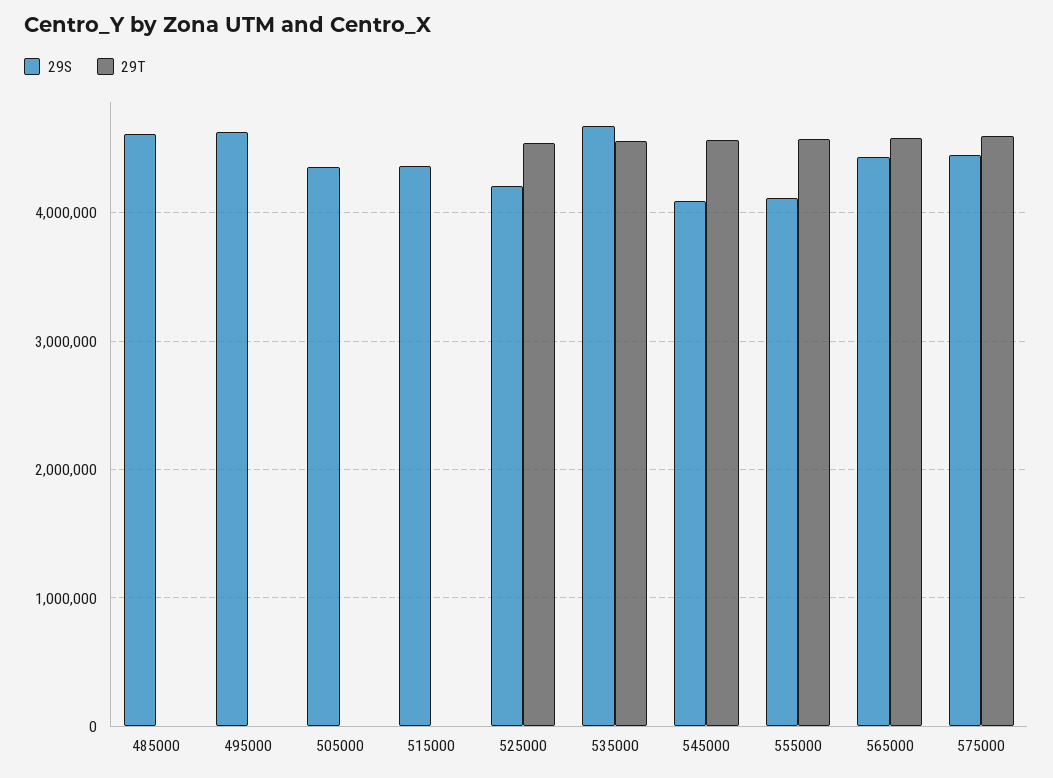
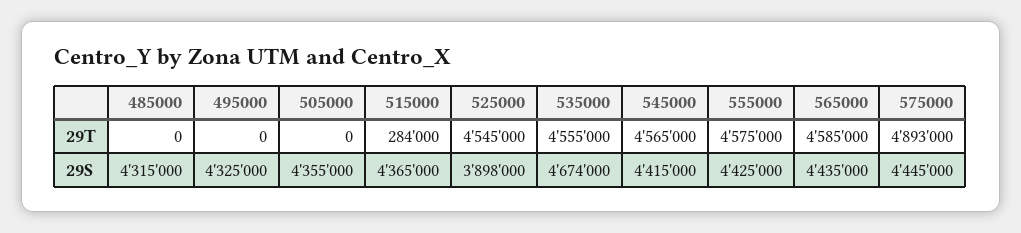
  {
    "29S": {
-     "485000": 4600000,
+     "485000": 4315000,
-     "495000": 4600000,
+     "495000": 4325000,
      "505000": 4355000,
      "515000": 4365000,
-     "525000": 4200000,
+     "525000": 3898000,
      "535000": 4674000,
-     "545000": 4100000,
+     "545000": 4415000,
-     "555000": 4100000,
+     "555000": 4425000,
      "565000": 4435000,
      "575000": 4445000
    },
    "29T": {
      "485000": 0,
      "495000": 0,
      "505000": 0,
-     "515000": 0,
+     "515000": 284000,
      "525000": 4545000,
      "535000": 4555000,
      "545000": 4565000,
      "555000": 4575000,
      "565000": 4585000,
-     "575000": 4600000
+     "575000": 4893000
    }
  }

